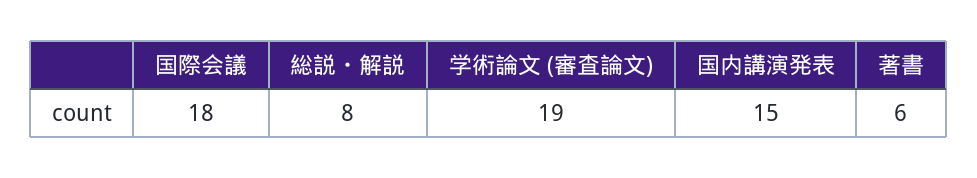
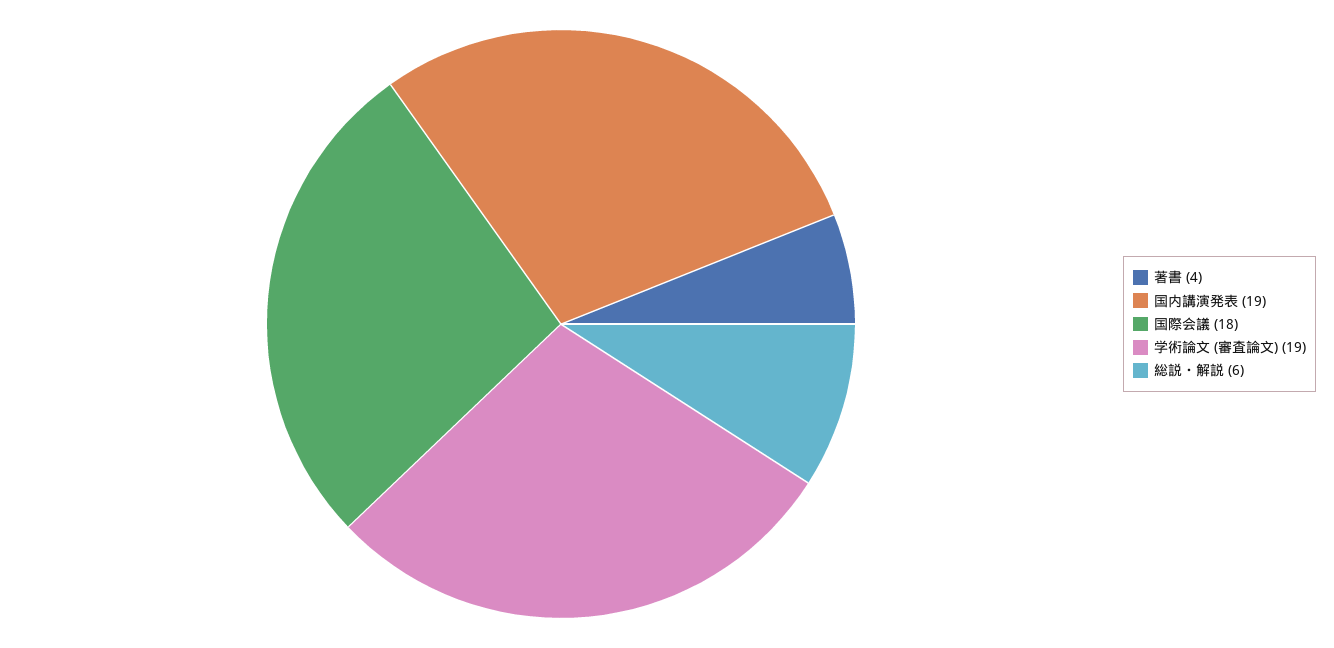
  {
    "国際会議": 18,
-   "総説・解説": 8,
+   "総説・解説": 6,
    "学術論文 (審査論文)": 19,
-   "国内講演発表": 15,
+   "国内講演発表": 19,
-   "著書": 6
+   "著書": 4
  }

